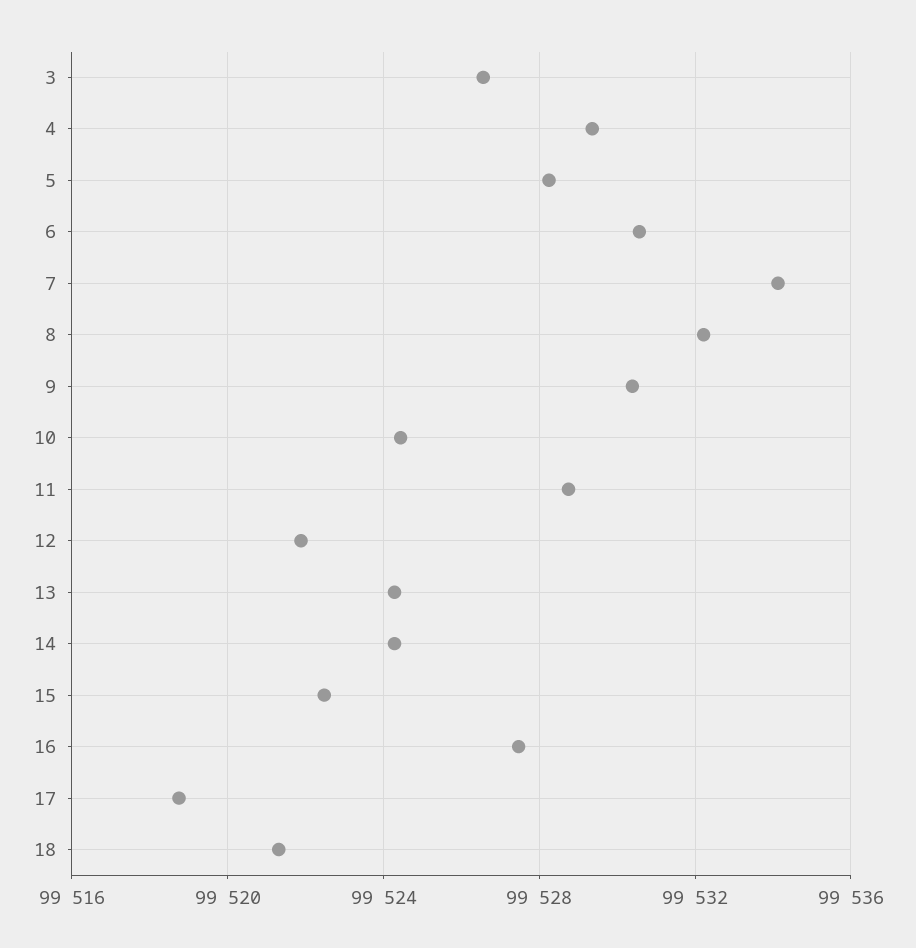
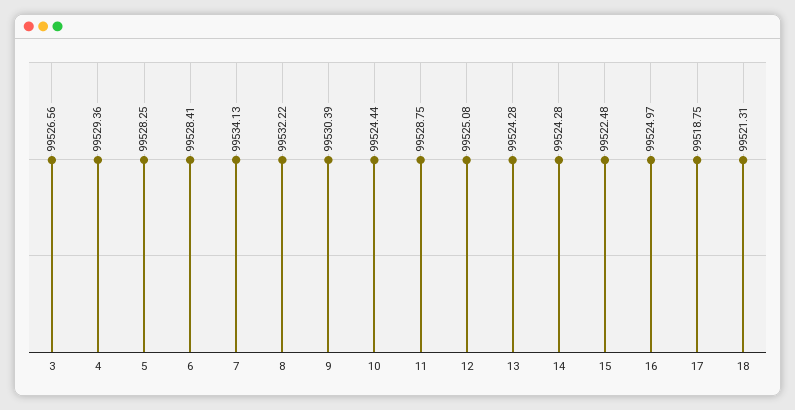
  {
    "3": 99526.56,
    "4": 99529.36,
    "5": 99528.25,
-   "6": 99530.5,
+   "6": 99528.41,
    "7": 99534.13,
    "8": 99532.22,
    "9": 99530.39,
    "10": 99524.44,
    "11": 99528.75,
-   "12": 99522,
+   "12": 99525.08,
    "13": 99524.28,
    "14": 99524.28,
    "15": 99522.48,
-   "16": 99527.5,
+   "16": 99524.97,
    "17": 99518.75,
    "18": 99521.31
  }

